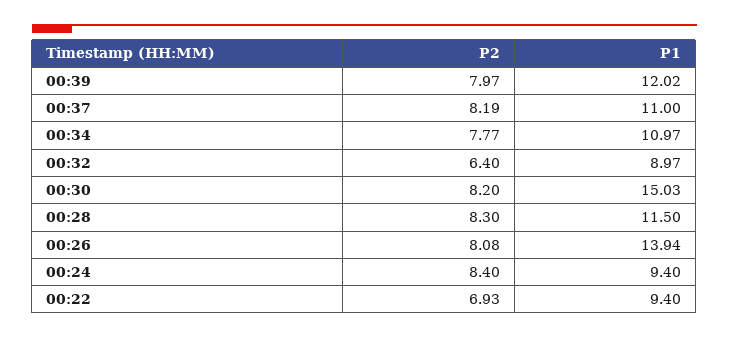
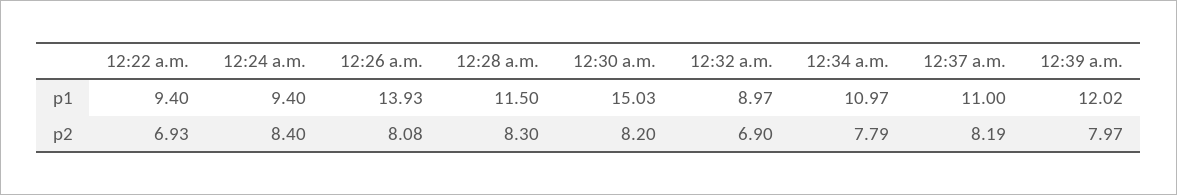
  {
    "P2": {
      "00:39": 7.97,
      "00:37": 8.19,
-     "00:34": 7.77,
+     "00:34": 7.79,
-     "00:32": 6.4,
+     "00:32": 6.9,
      "00:30": 8.2,
      "00:28": 8.3,
      "00:26": 8.08,
      "00:24": 8.4,
      "00:22": 6.93
    },
    "P1": {
      "00:39": 12.02,
      "00:37": 11,
      "00:34": 10.97,
      "00:32": 8.97,
      "00:30": 15.03,
      "00:28": 11.5,
-     "00:26": 13.94,
+     "00:26": 13.93,
      "00:24": 9.4,
      "00:22": 9.4
    }
  }

